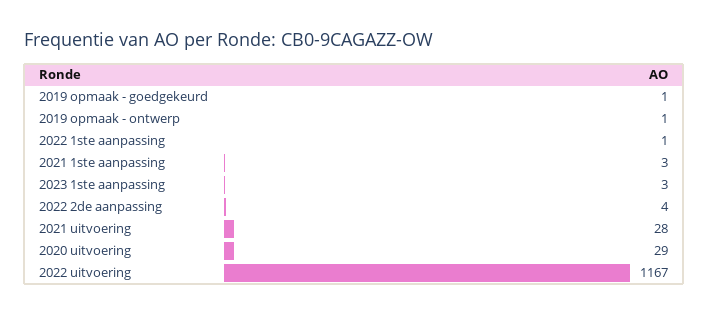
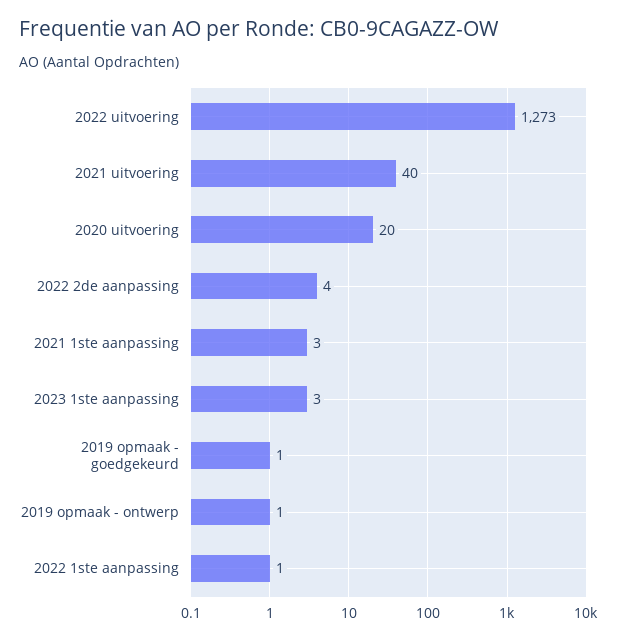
  {
    "2019 opmaak - goedgekeurd": 1,
    "2019 opmaak - ontwerp": 1,
    "2022 1ste aanpassing": 1,
    "2021 1ste aanpassing": 3,
    "2023 1ste aanpassing": 3,
    "2022 2de aanpassing": 4,
-   "2021 uitvoering": 28,
+   "2021 uitvoering": 40,
-   "2020 uitvoering": 29,
+   "2020 uitvoering": 20,
-   "2022 uitvoering": 1167
+   "2022 uitvoering": 1273
  }

